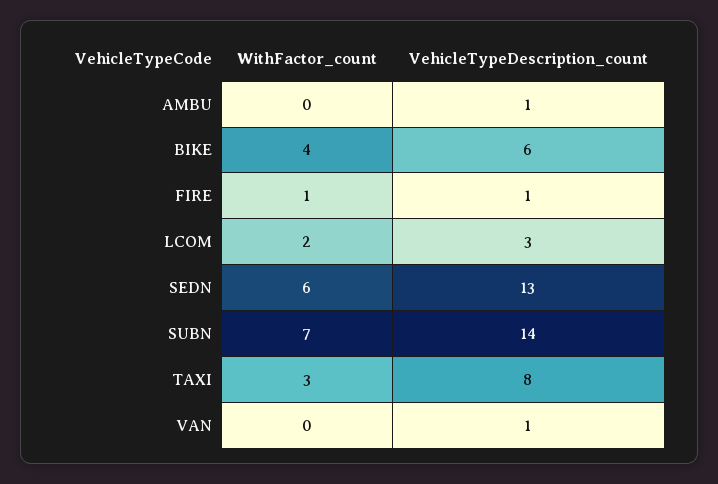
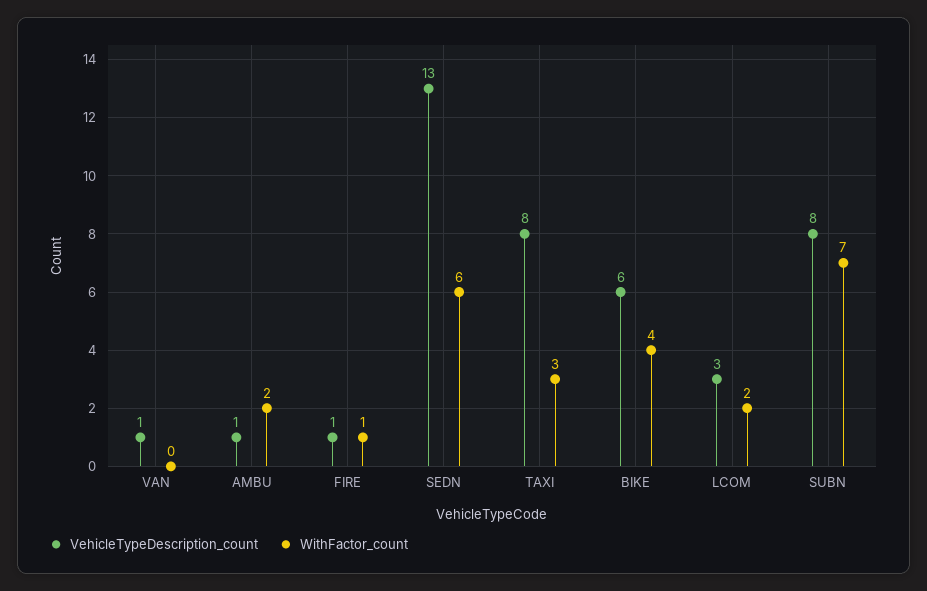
  {
    "WithFactor_count": {
-     "AMBU": 0,
+     "AMBU": 2,
      "BIKE": 4,
      "FIRE": 1,
      "LCOM": 2,
      "SEDN": 6,
      "SUBN": 7,
      "TAXI": 3,
      "VAN": 0
    },
    "VehicleTypeDescription_count": {
      "AMBU": 1,
      "BIKE": 6,
      "FIRE": 1,
      "LCOM": 3,
      "SEDN": 13,
-     "SUBN": 14,
+     "SUBN": 8,
      "TAXI": 8,
      "VAN": 1
    }
  }

